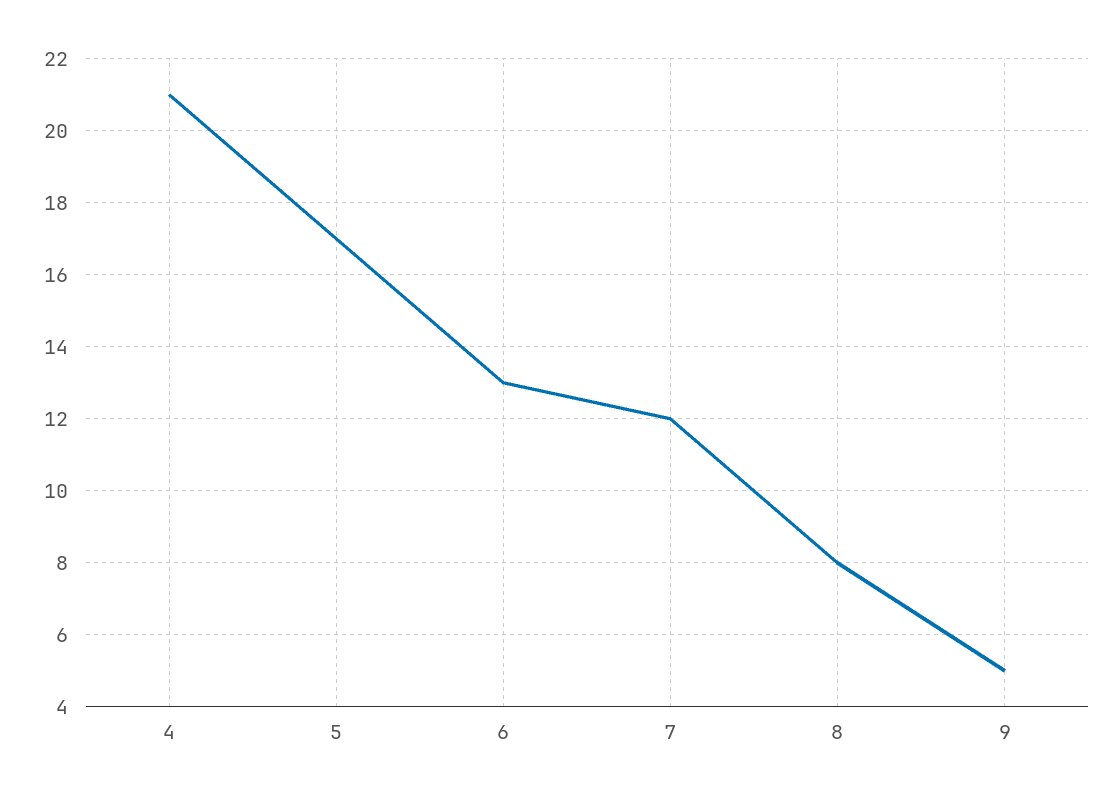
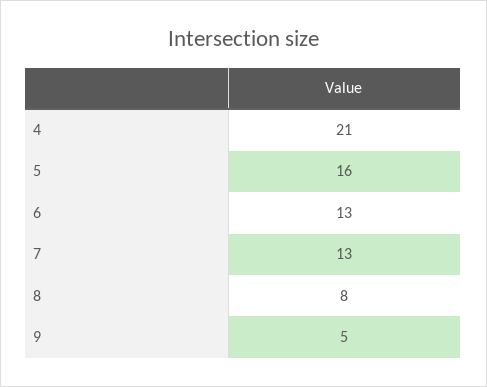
  {
    "4": 21,
-   "5": 17,
+   "5": 16,
    "6": 13,
-   "7": 12,
+   "7": 13,
    "8": 8,
    "9": 5
  }

